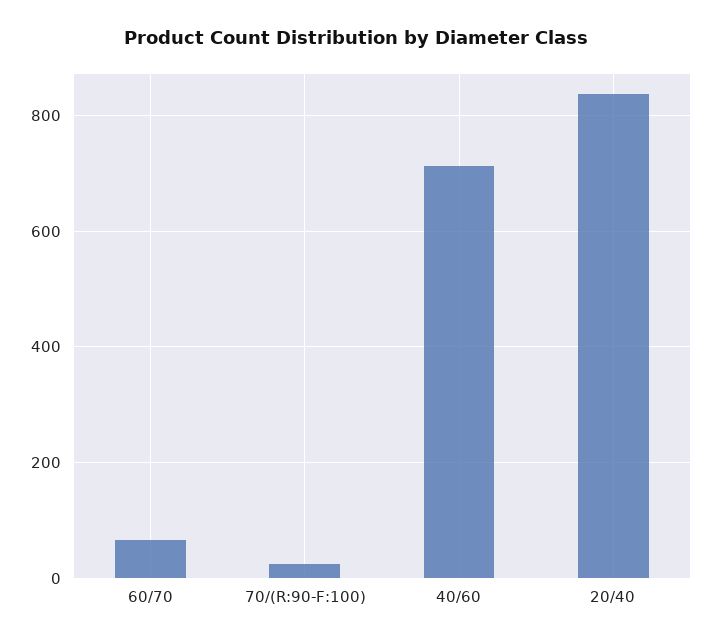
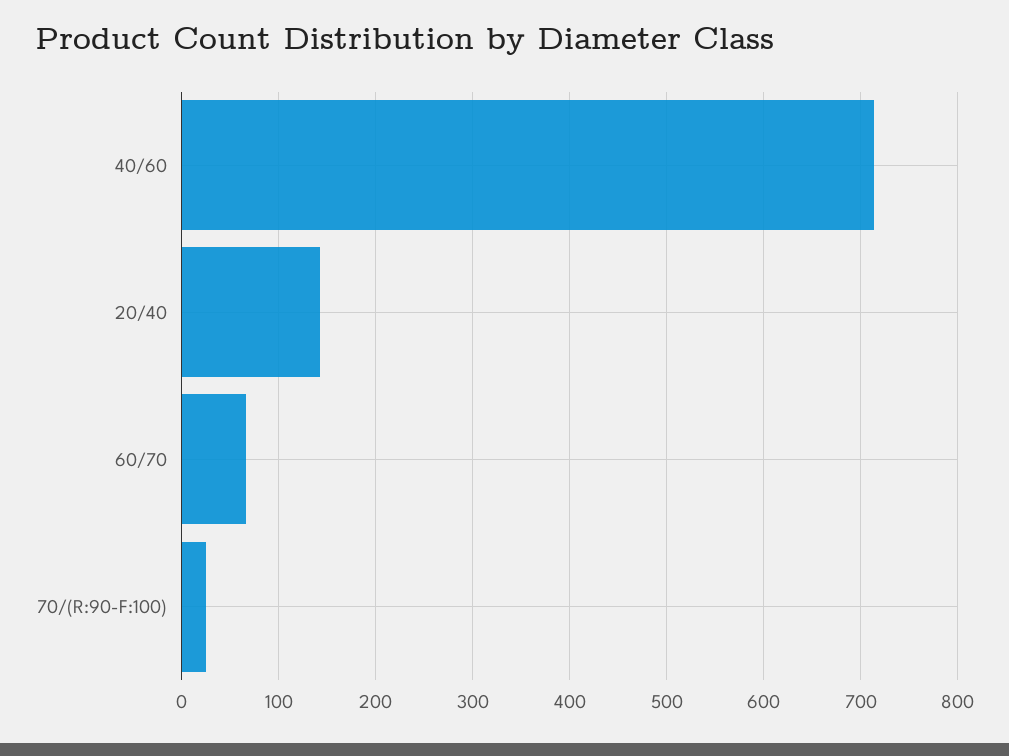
  {
    "60/70": 70,
    "70/(R:90-F:100)": 30,
    "40/60": 710,
-   "20/40": 840
+   "20/40": 140
  }

